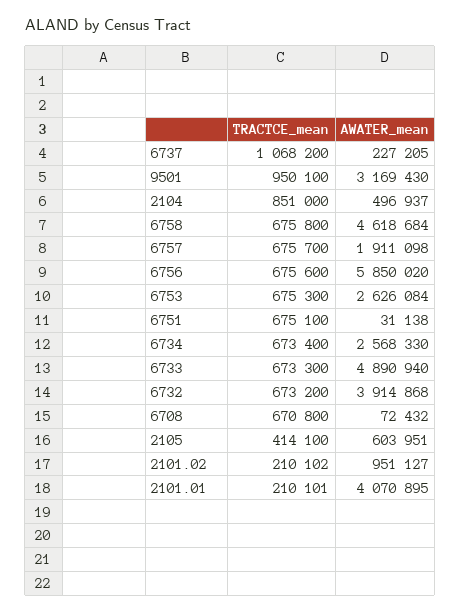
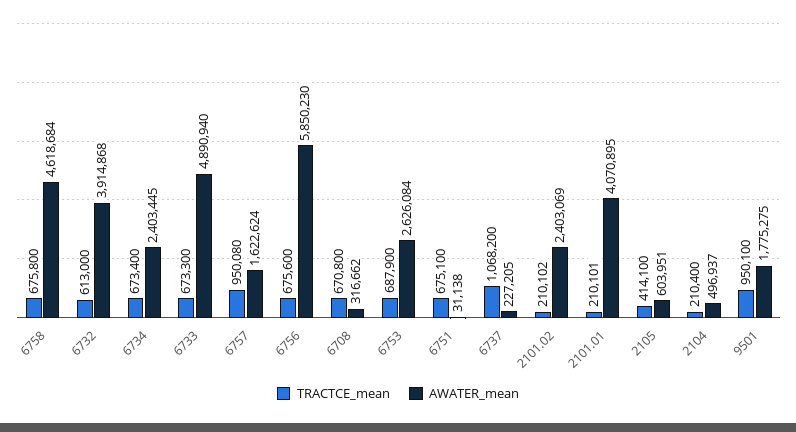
  {
    "TRACTCE_mean": {
      "6737": 1068200,
      "9501": 950100,
-     "2104": 851000,
+     "2104": 210400,
      "6758": 675800,
-     "6757": 675700,
+     "6757": 950080,
      "6756": 675600,
-     "6753": 675300,
+     "6753": 687900,
      "6751": 675100,
      "6734": 673400,
      "6733": 673300,
-     "6732": 673200,
+     "6732": 613000,
      "6708": 670800,
      "2105": 414100,
      "2101.02": 210102,
      "2101.01": 210101
    },
    "AWATER_mean": {
      "6737": 227205,
-     "9501": 3169430,
+     "9501": 1775275,
      "2104": 496937,
      "6758": 4618684,
-     "6757": 1911098,
+     "6757": 1622624,
-     "6756": 5850020,
+     "6756": 5850230,
      "6753": 2626084,
      "6751": 31138,
-     "6734": 2568330,
+     "6734": 2403445,
      "6733": 4890940,
      "6732": 3914868,
-     "6708": 72432,
+     "6708": 316662,
      "2105": 603951,
-     "2101.02": 951127,
+     "2101.02": 2403069,
      "2101.01": 4070895
    }
  }

